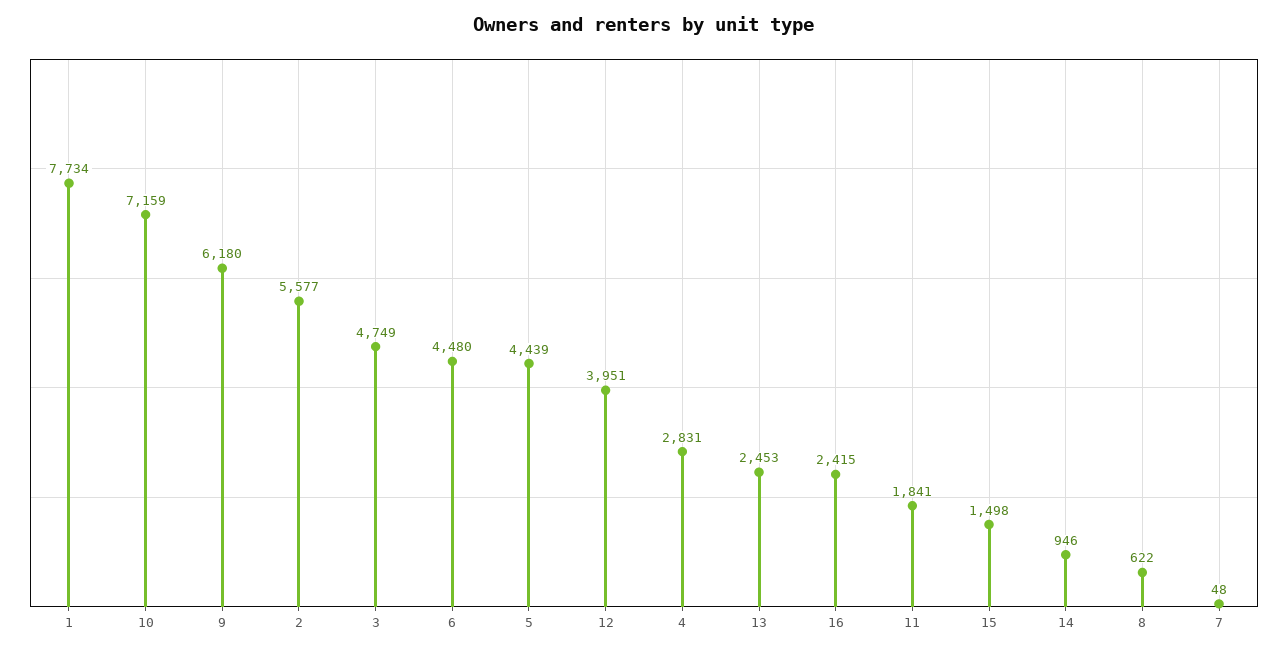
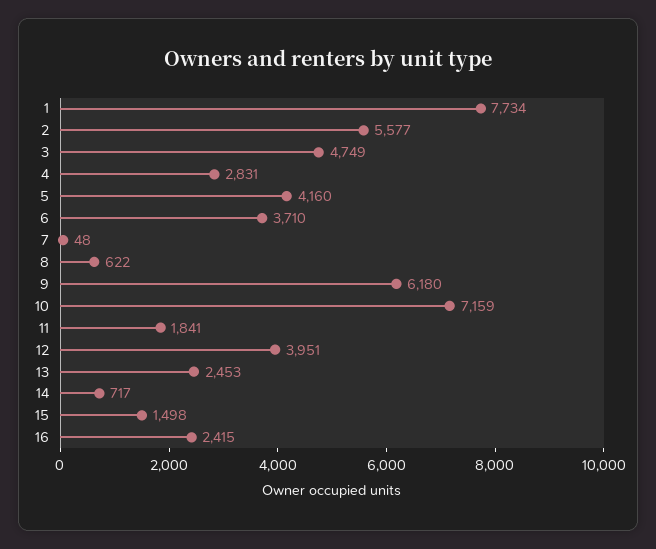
  {
    "1": 7734,
    "10": 7159,
    "9": 6180,
    "2": 5577,
    "3": 4749,
-   "6": 4480,
+   "6": 3710,
-   "5": 4439,
+   "5": 4160,
    "12": 3951,
    "4": 2831,
    "13": 2453,
    "16": 2415,
    "11": 1841,
    "15": 1498,
-   "14": 946,
+   "14": 717,
    "8": 622,
    "7": 48
  }

